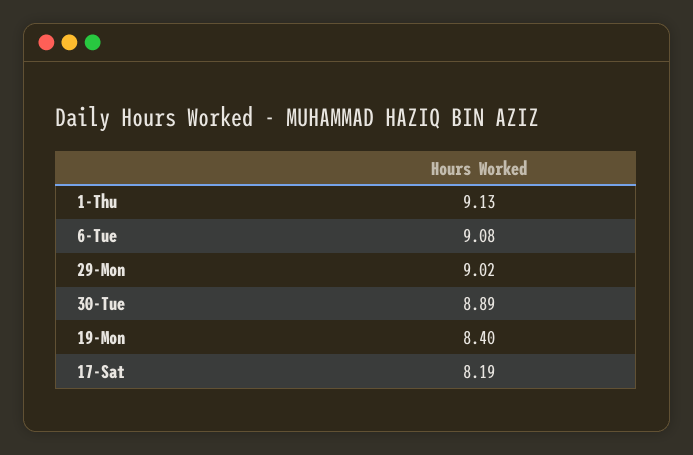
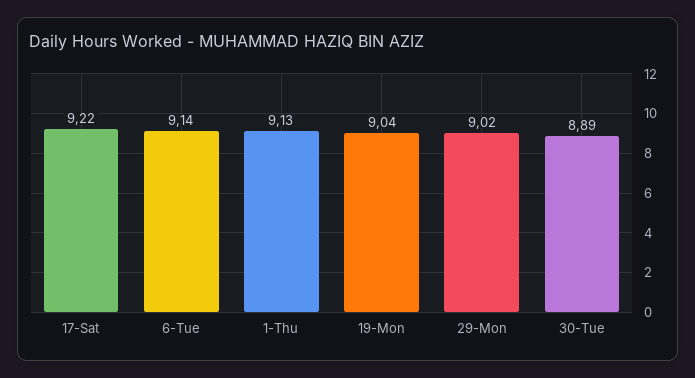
  {
    "1-Thu": 9.13,
-   "6-Tue": 9.08,
+   "6-Tue": 9.14,
    "29-Mon": 9.02,
    "30-Tue": 8.89,
-   "19-Mon": 8.4,
+   "19-Mon": 9.04,
-   "17-Sat": 8.19
+   "17-Sat": 9.22
  }

